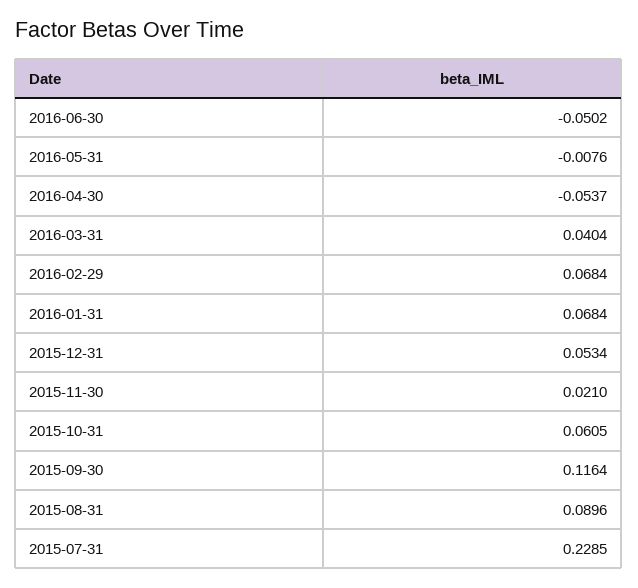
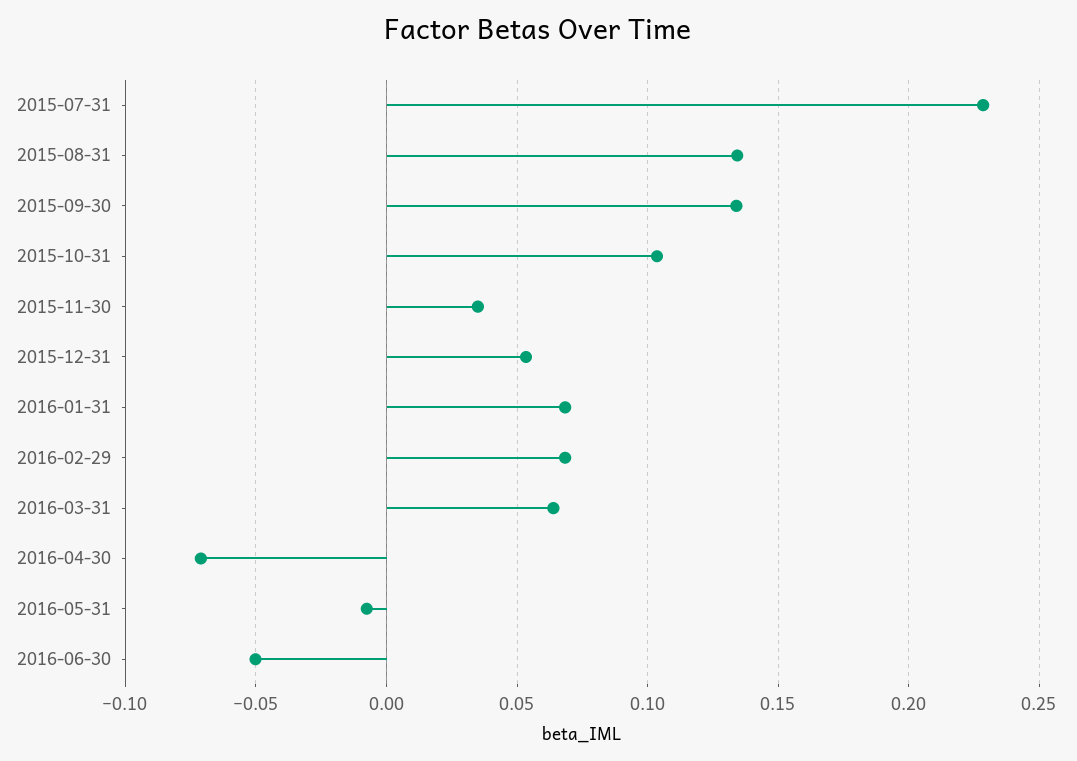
  {
    "2016-06-30": -0.0502,
    "2016-05-31": -0.0076,
-   "2016-04-30": -0.0537,
+   "2016-04-30": -0.07,
-   "2016-03-31": 0.0404,
+   "2016-03-31": 0.065,
    "2016-02-29": 0.0684,
    "2016-01-31": 0.0684,
    "2015-12-31": 0.0534,
-   "2015-11-30": 0.021,
+   "2015-11-30": 0.035,
-   "2015-10-31": 0.0605,
+   "2015-10-31": 0.105,
-   "2015-09-30": 0.1164,
+   "2015-09-30": 0.135,
-   "2015-08-31": 0.0896,
+   "2015-08-31": 0.135,
    "2015-07-31": 0.2285
  }

